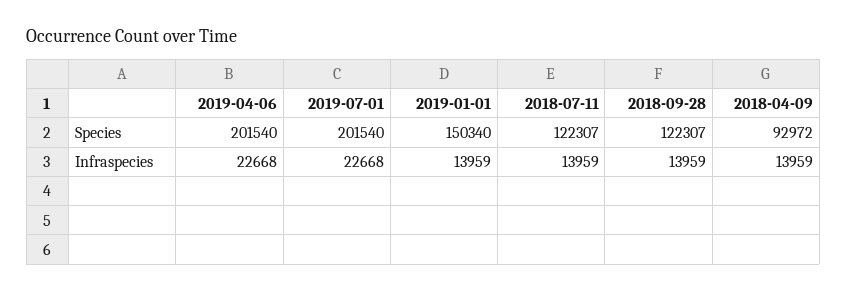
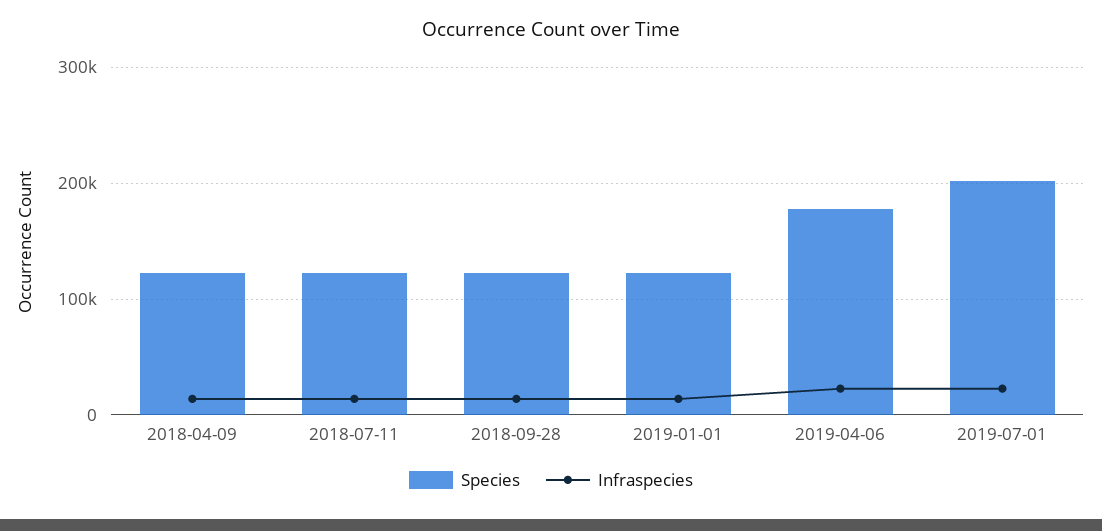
  {
    "Species": {
-     "2019-04-06": 201540,
+     "2019-04-06": 180000,
      "2019-07-01": 201540,
-     "2019-01-01": 150340,
+     "2019-01-01": 120000,
      "2018-07-11": 122307,
      "2018-09-28": 122307,
-     "2018-04-09": 92972
+     "2018-04-09": 120000
    },
    "Infraspecies": {
      "2019-04-06": 22668,
      "2019-07-01": 22668,
      "2019-01-01": 13959,
      "2018-07-11": 13959,
      "2018-09-28": 13959,
      "2018-04-09": 13959
    }
  }

